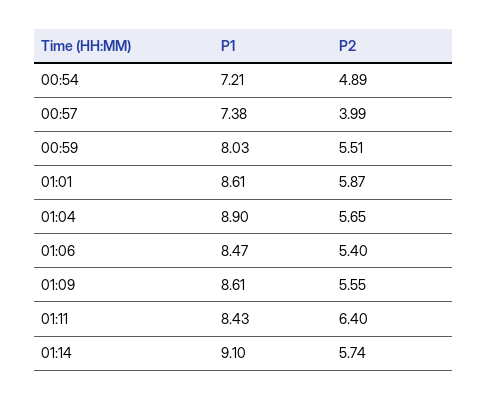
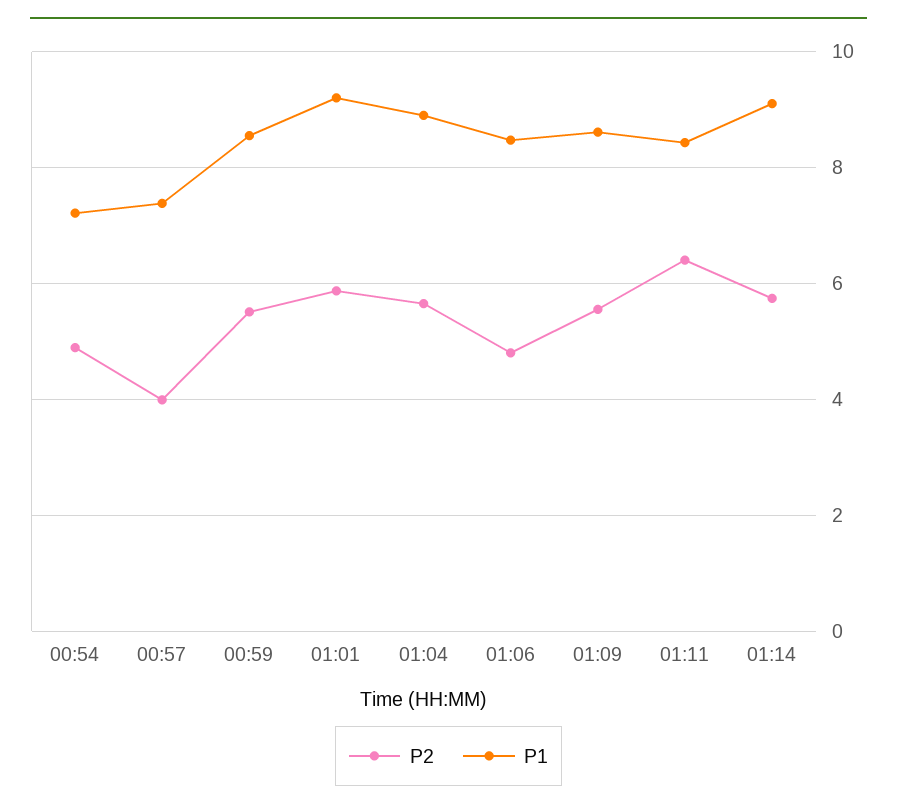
  {
    "P1": {
      "00:54": 7.21,
      "00:57": 7.38,
-     "00:59": 8.03,
+     "00:59": 8.6,
-     "01:01": 8.61,
+     "01:01": 9.2,
      "01:04": 8.9,
      "01:06": 8.47,
      "01:09": 8.61,
      "01:11": 8.43,
      "01:14": 9.1
    },
    "P2": {
      "00:54": 4.89,
      "00:57": 3.99,
      "00:59": 5.51,
      "01:01": 5.87,
      "01:04": 5.65,
-     "01:06": 5.4,
+     "01:06": 4.8,
      "01:09": 5.55,
      "01:11": 6.4,
      "01:14": 5.74
    }
  }

